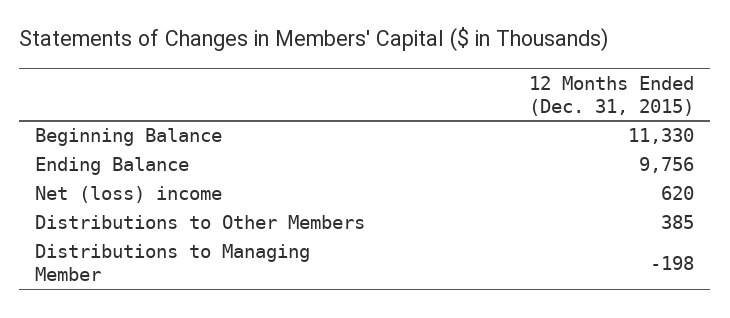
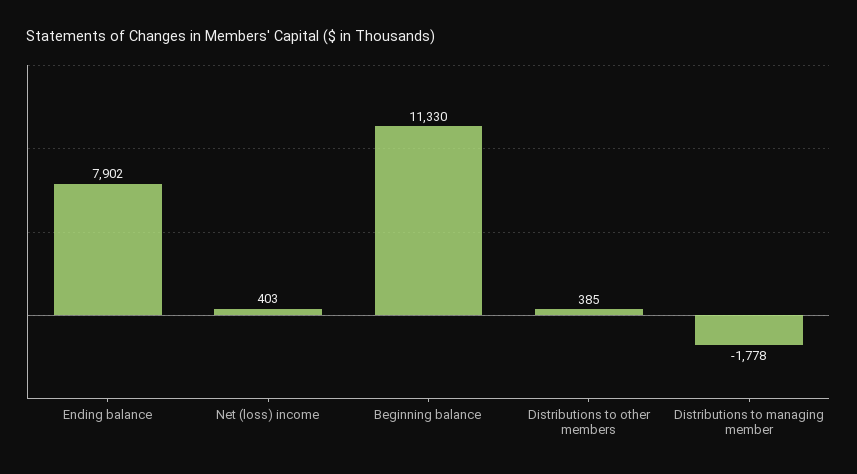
  {
    "Beginning Balance": 11330,
-   "Ending Balance": 9756,
+   "Ending Balance": 7902,
-   "Net (loss) income": 620,
+   "Net (loss) income": 403,
    "Distributions to Other Members": 385,
-   "Distributions to Managing Member": -198
+   "Distributions to Managing Member": -1778
  }

